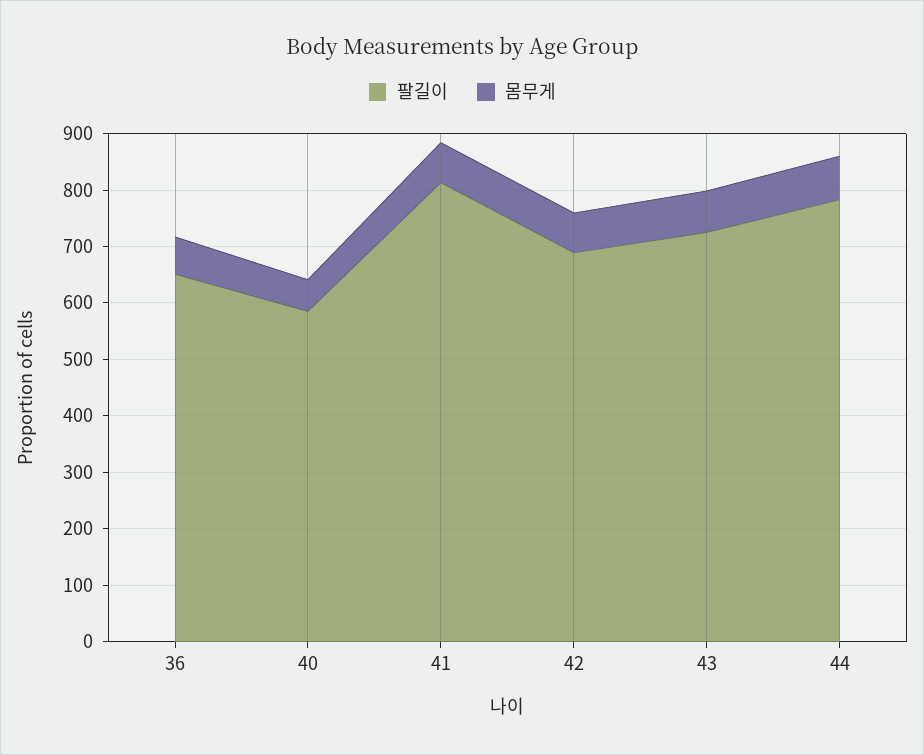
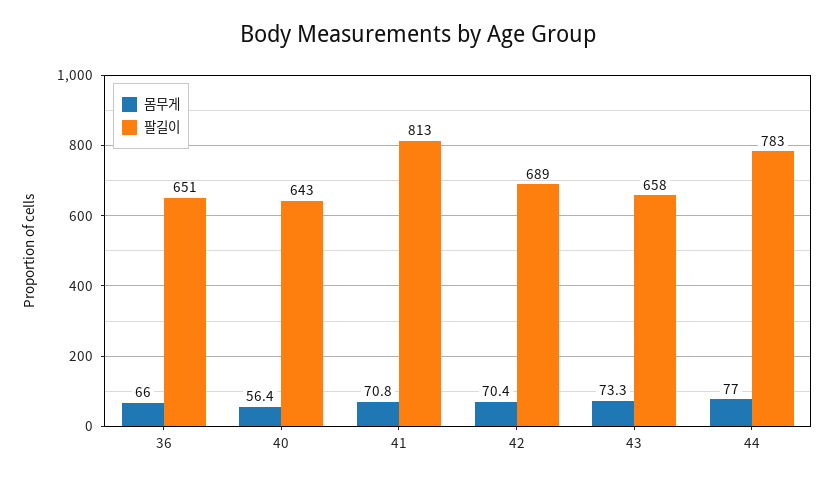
  {
    "팔길이": {
      "36": 651,
-     "40": 580,
+     "40": 643,
      "41": 813,
      "42": 689,
-     "43": 720,
+     "43": 658,
      "44": 783
    },
    "몸무게": {
      "36": 66,
      "40": 56.4,
      "41": 70.8,
      "42": 70.4,
      "43": 73.3,
      "44": 77
    }
  }

